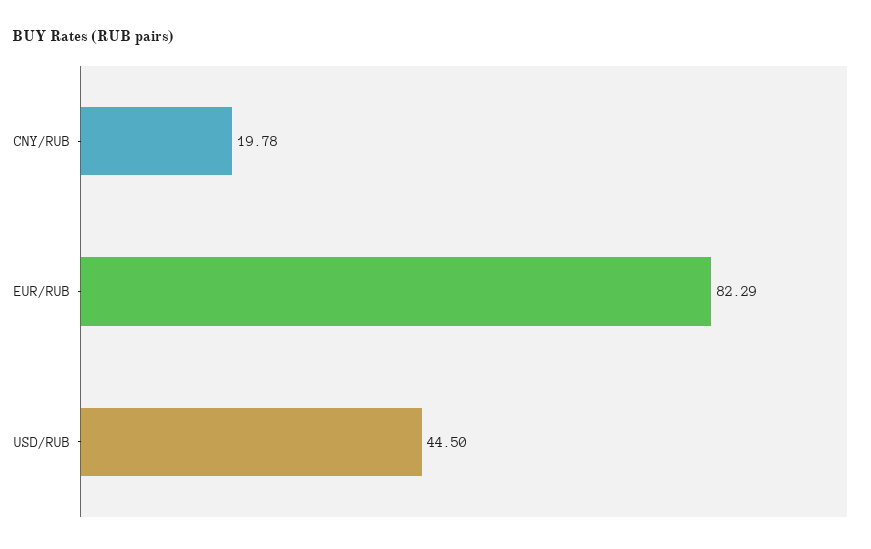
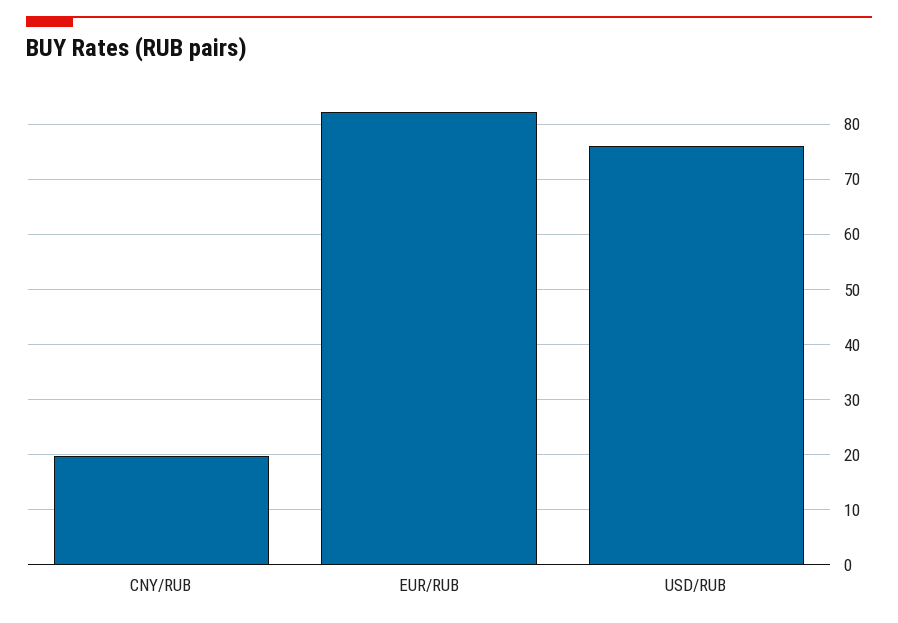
  {
    "CNY/RUB": 19.78,
    "EUR/RUB": 82.29,
-   "USD/RUB": 44.5
+   "USD/RUB": 76
  }

